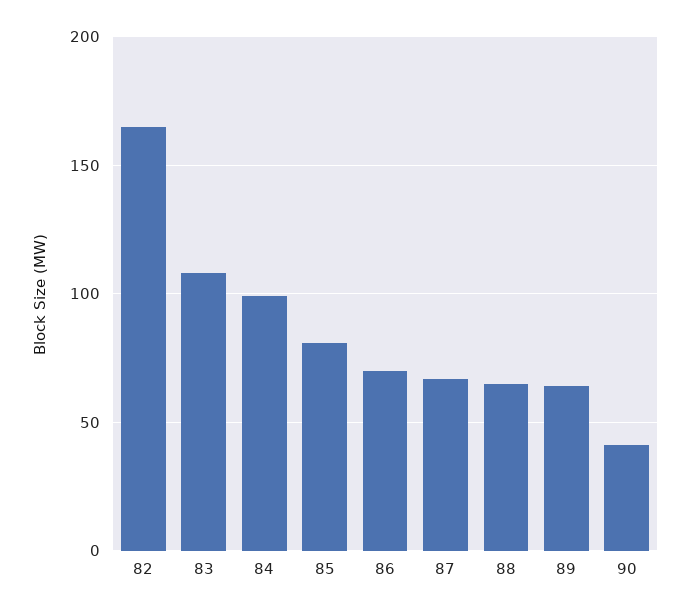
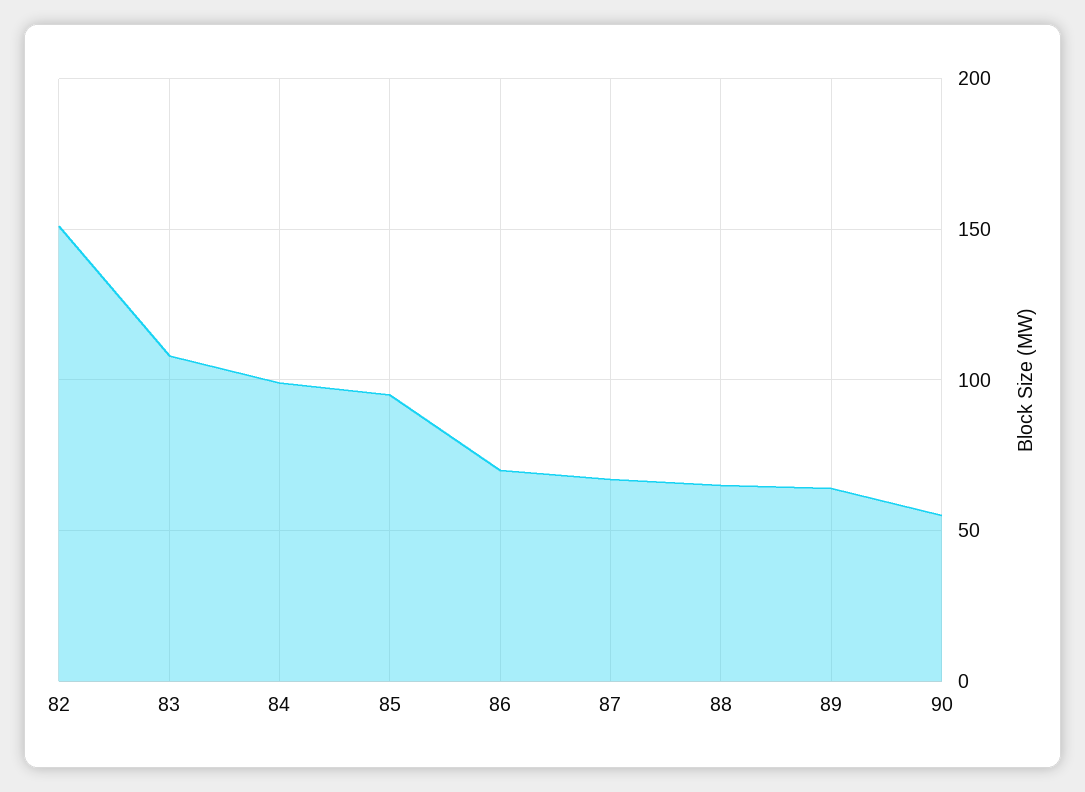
  {
-   "82": 165,
+   "82": 150,
    "83": 110,
    "84": 100,
-   "85": 80,
+   "85": 95,
    "86": 70,
    "87": 65,
    "88": 65,
    "89": 65,
-   "90": 40
+   "90": 55
  }

